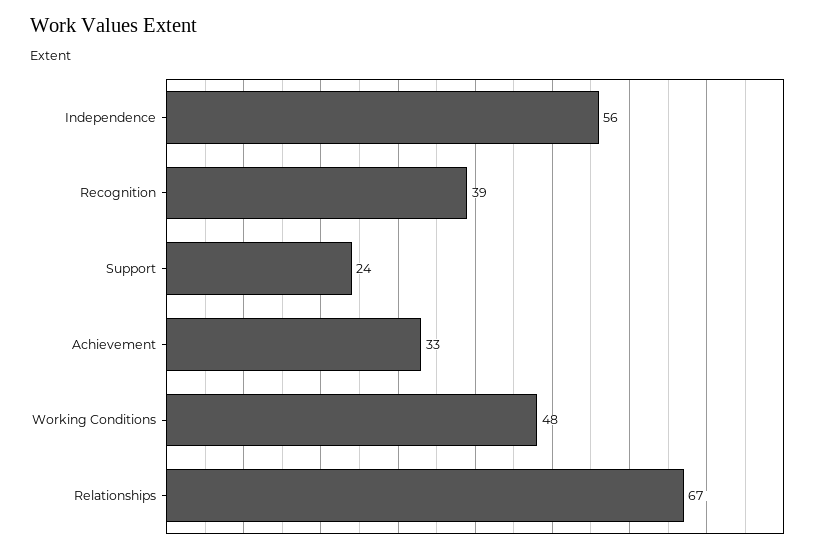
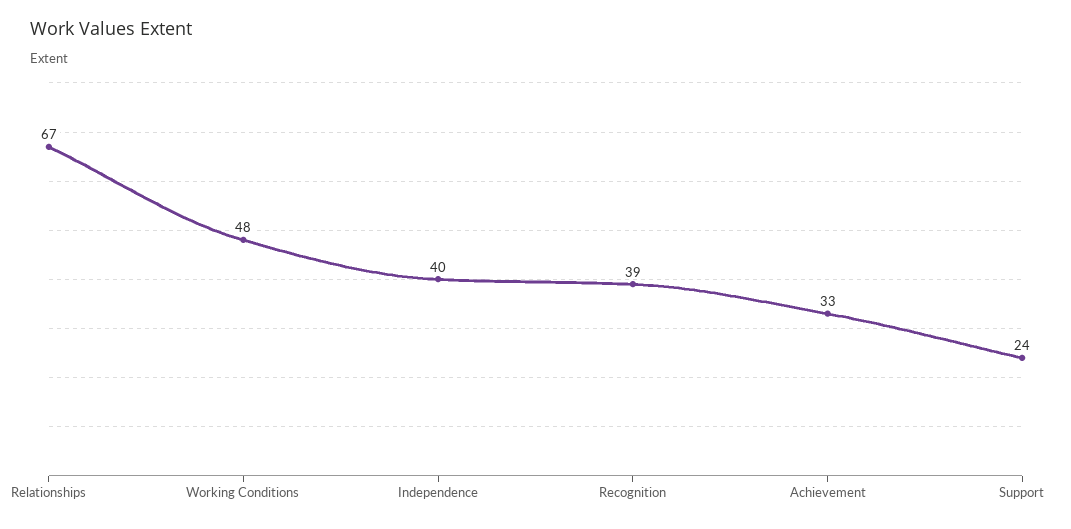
  {
-   "Independence": 56,
+   "Independence": 40,
    "Recognition": 39,
    "Support": 24,
    "Achievement": 33,
    "Working Conditions": 48,
    "Relationships": 67
  }

